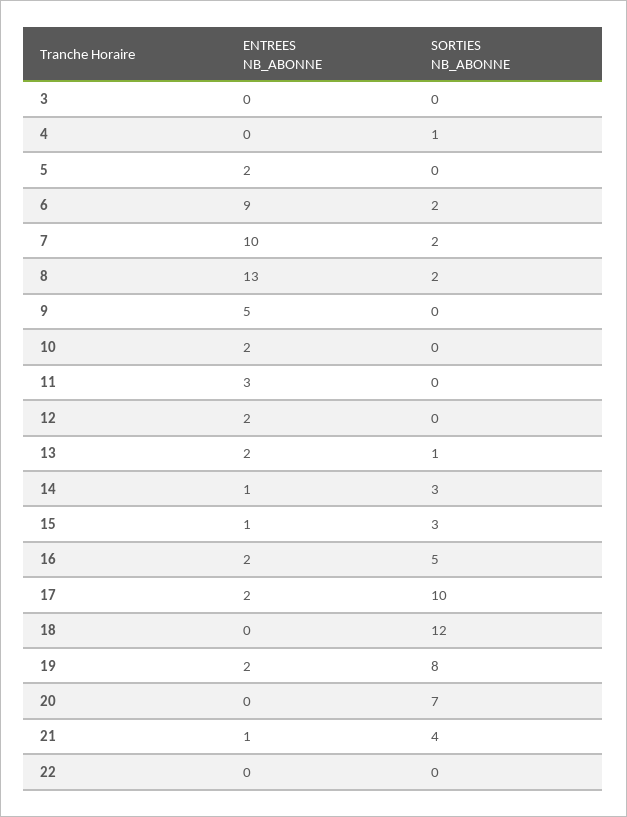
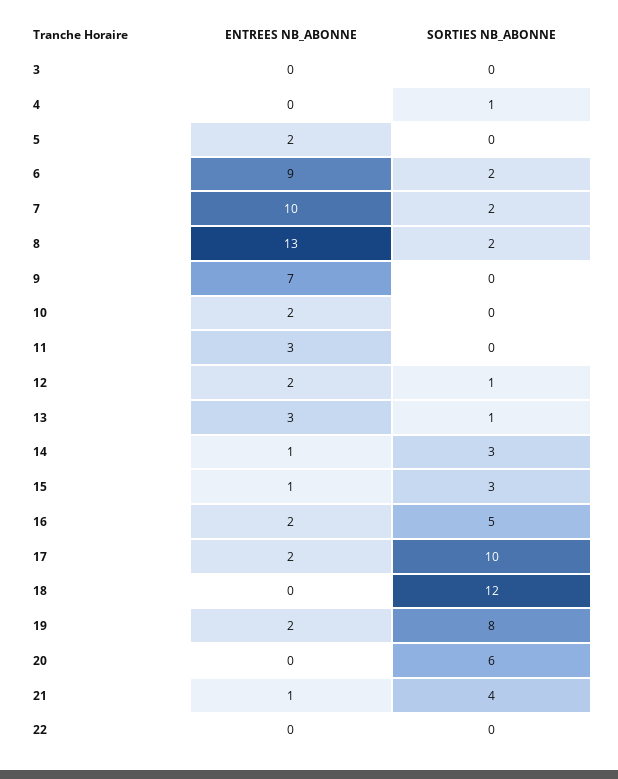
  {
    "ENTREES NB_ABONNE": {
      "3": 0,
      "4": 0,
      "5": 2,
      "6": 9,
      "7": 10,
      "8": 13,
-     "9": 5,
+     "9": 7,
      "10": 2,
      "11": 3,
      "12": 2,
-     "13": 2,
+     "13": 3,
      "14": 1,
      "15": 1,
      "16": 2,
      "17": 2,
      "18": 0,
      "19": 2,
      "20": 0,
      "21": 1,
      "22": 0
    },
    "SORTIES NB_ABONNE": {
      "3": 0,
      "4": 1,
      "5": 0,
      "6": 2,
      "7": 2,
      "8": 2,
      "9": 0,
      "10": 0,
      "11": 0,
-     "12": 0,
+     "12": 1,
      "13": 1,
      "14": 3,
      "15": 3,
      "16": 5,
      "17": 10,
      "18": 12,
      "19": 8,
-     "20": 7,
+     "20": 6,
      "21": 4,
      "22": 0
    }
  }

